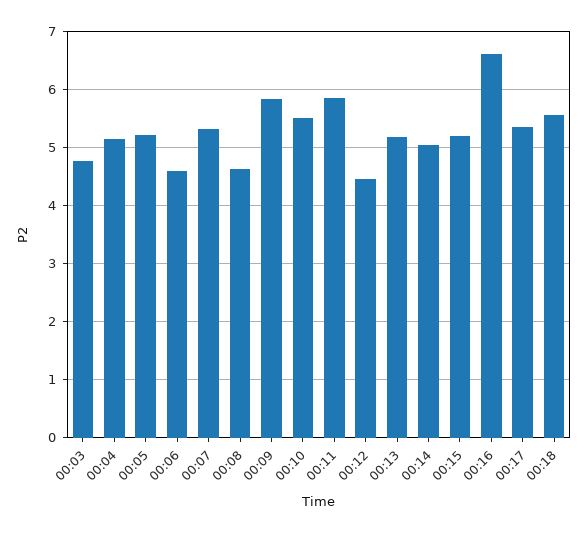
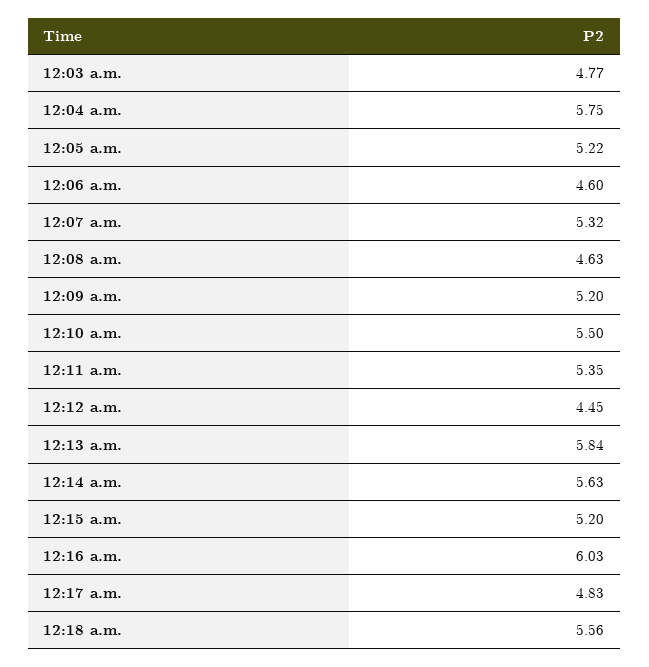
  {
    "00:03": 4.77,
-   "00:04": 5.2,
+   "00:04": 5.75,
    "00:05": 5.22,
    "00:06": 4.6,
    "00:07": 5.32,
    "00:08": 4.63,
-   "00:09": 5.8,
+   "00:09": 5.2,
    "00:10": 5.5,
-   "00:11": 5.8,
+   "00:11": 5.35,
    "00:12": 4.45,
-   "00:13": 5.2,
+   "00:13": 5.84,
-   "00:14": 5,
+   "00:14": 5.63,
    "00:15": 5.2,
-   "00:16": 6.6,
+   "00:16": 6.03,
-   "00:17": 5.4,
+   "00:17": 4.83,
    "00:18": 5.56
  }

